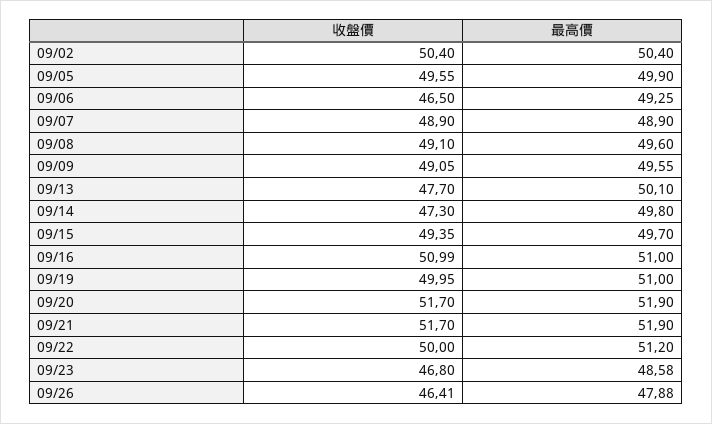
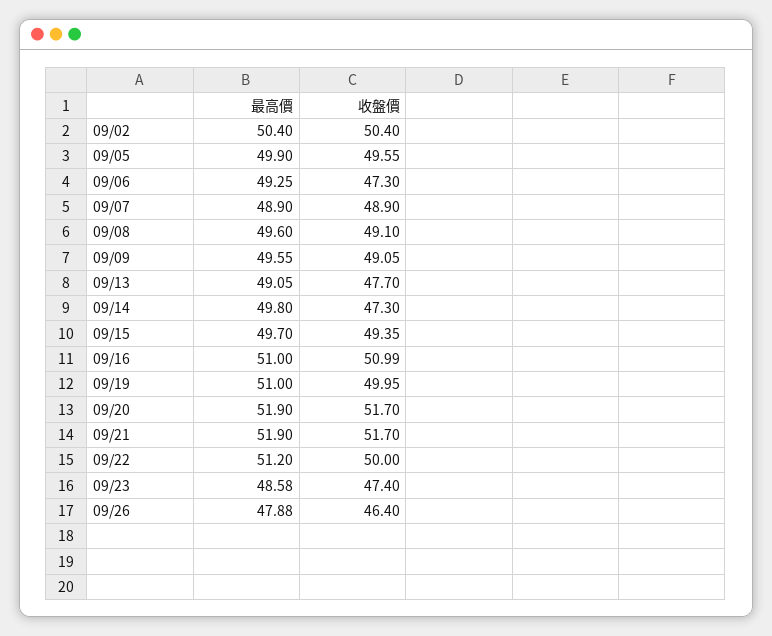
  {
    "收盤價": {
      "09/02": 50.4,
      "09/05": 49.55,
-     "09/06": 46.5,
+     "09/06": 47.3,
      "09/07": 48.9,
      "09/08": 49.1,
      "09/09": 49.05,
      "09/13": 47.7,
      "09/14": 47.3,
      "09/15": 49.35,
      "09/16": 50.99,
      "09/19": 49.95,
      "09/20": 51.7,
      "09/21": 51.7,
      "09/22": 50,
-     "09/23": 46.8,
+     "09/23": 47.4,
-     "09/26": 46.41
+     "09/26": 46.4
    },
    "最高價": {
      "09/02": 50.4,
      "09/05": 49.9,
      "09/06": 49.25,
      "09/07": 48.9,
      "09/08": 49.6,
      "09/09": 49.55,
-     "09/13": 50.1,
+     "09/13": 49.05,
      "09/14": 49.8,
      "09/15": 49.7,
      "09/16": 51,
      "09/19": 51,
      "09/20": 51.9,
      "09/21": 51.9,
      "09/22": 51.2,
      "09/23": 48.58,
      "09/26": 47.88
    }
  }

